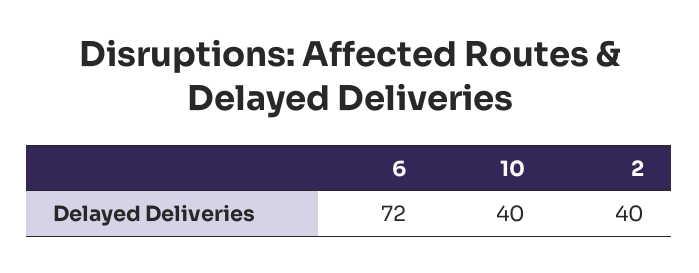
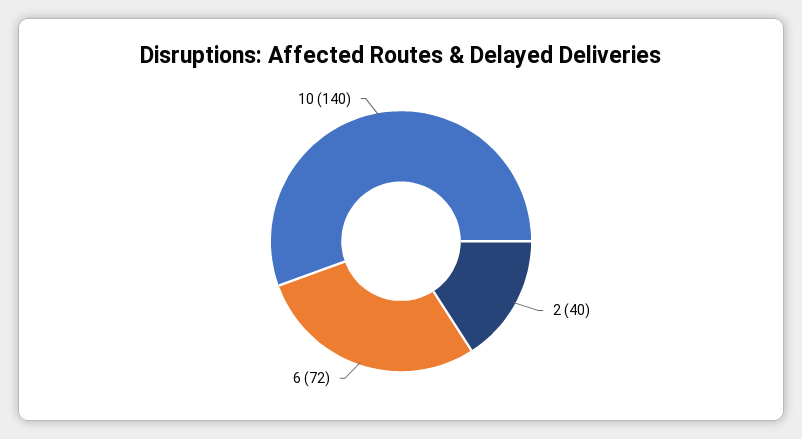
  {
    "6": 72,
-   "10": 40,
+   "10": 140,
    "2": 40
  }

